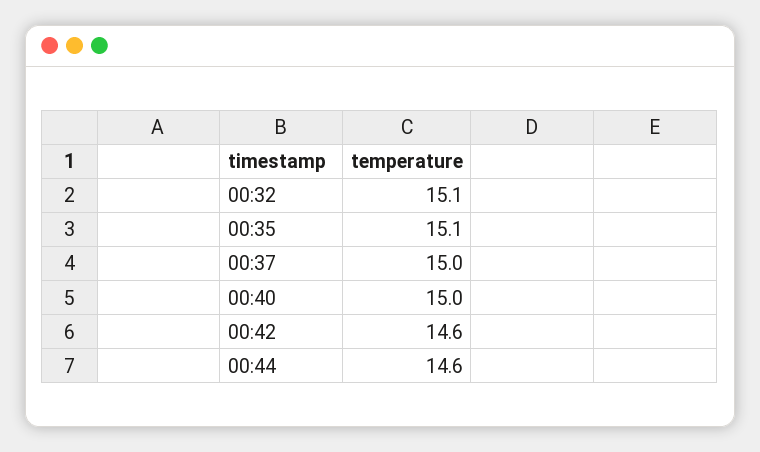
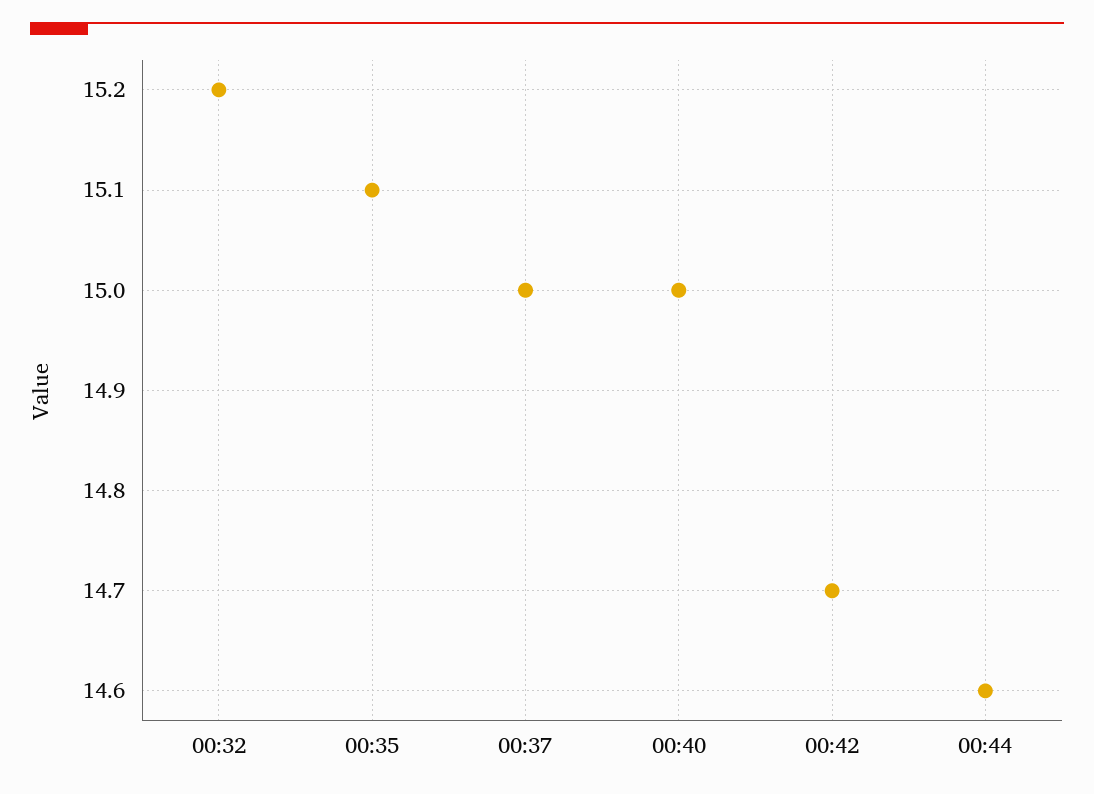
  {
-   "00:32": 15.1,
+   "00:32": 15.2,
    "00:35": 15.1,
    "00:37": 15,
    "00:40": 15,
-   "00:42": 14.6,
+   "00:42": 14.7,
    "00:44": 14.6
  }

